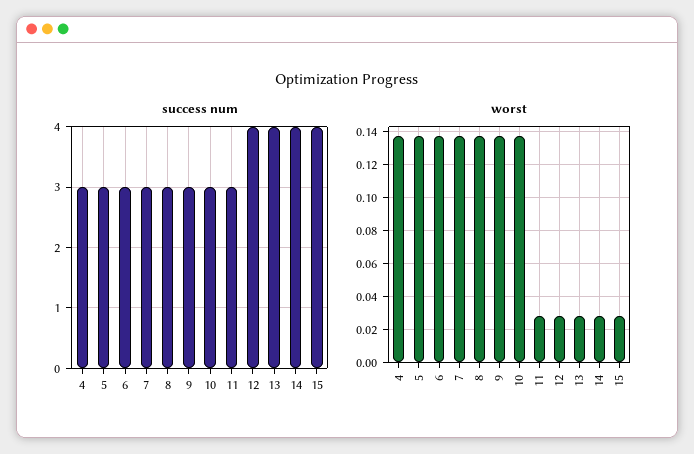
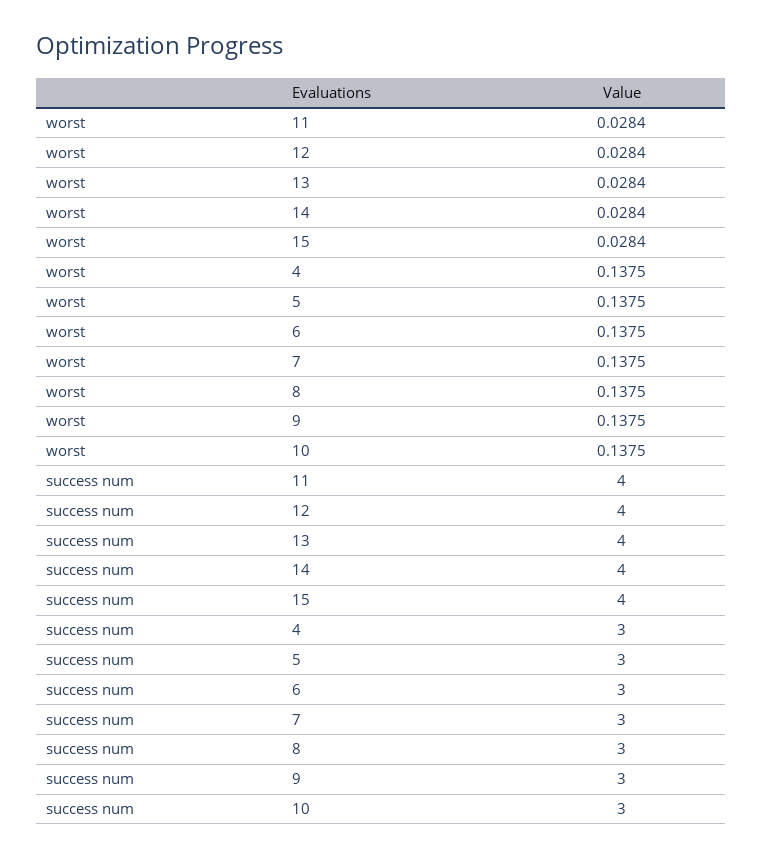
  {
    "success num": {
      "4": 3,
      "5": 3,
      "6": 3,
      "7": 3,
      "8": 3,
      "9": 3,
      "10": 3,
-     "11": 3,
+     "11": 4,
      "12": 4,
      "13": 4,
      "14": 4,
      "15": 4
    },
    "worst": {
      "4": 0.1375,
      "5": 0.1375,
      "6": 0.1375,
      "7": 0.1375,
      "8": 0.1375,
      "9": 0.1375,
      "10": 0.1375,
      "11": 0.0284,
      "12": 0.0284,
      "13": 0.0284,
      "14": 0.0284,
      "15": 0.0284
    }
  }

